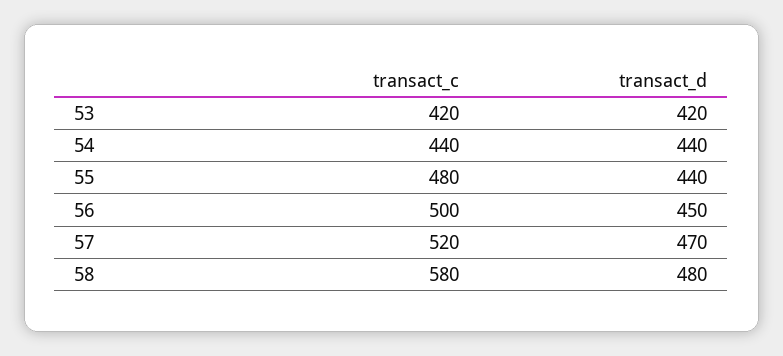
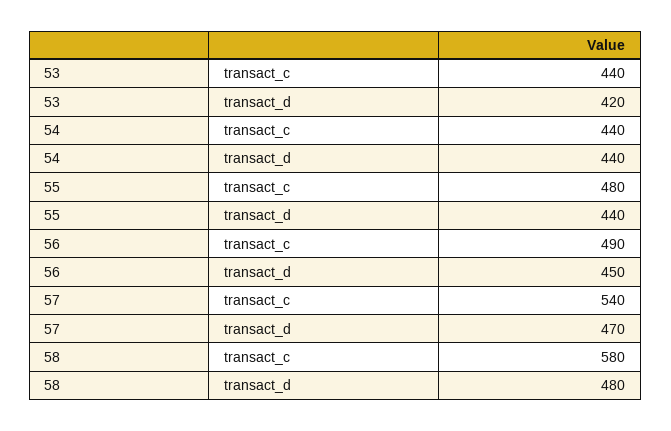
  {
    "transact_c": {
-     "53": 420,
+     "53": 440,
      "54": 440,
      "55": 480,
-     "56": 500,
+     "56": 490,
-     "57": 520,
+     "57": 540,
      "58": 580
    },
    "transact_d": {
      "53": 420,
      "54": 440,
      "55": 440,
      "56": 450,
      "57": 470,
      "58": 480
    }
  }

